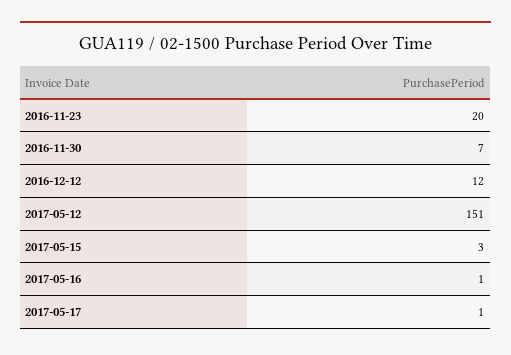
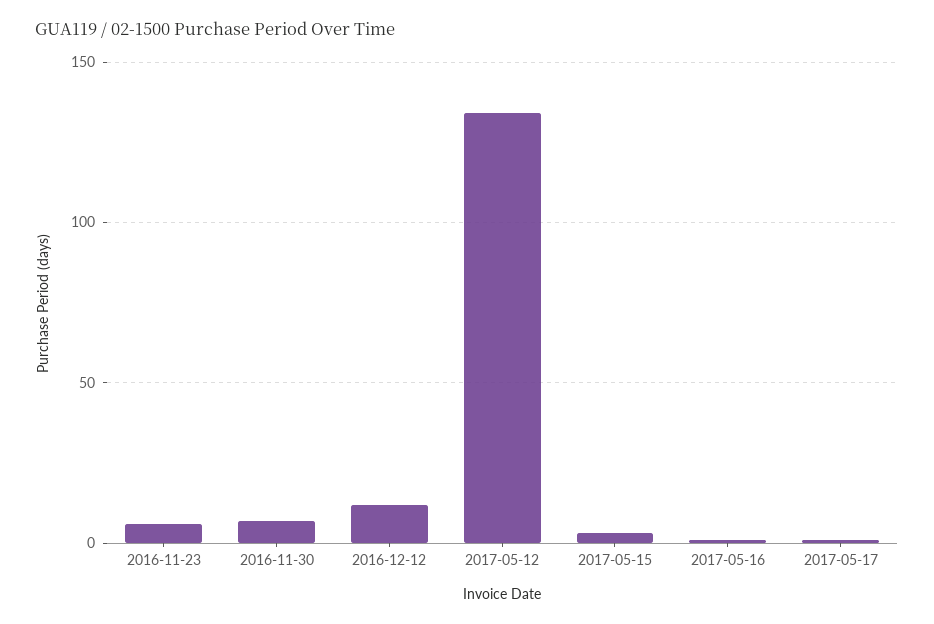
  {
-   "2016-11-23": 20,
+   "2016-11-23": 5,
    "2016-11-30": 7,
    "2016-12-12": 12,
-   "2017-05-12": 151,
+   "2017-05-12": 135,
    "2017-05-15": 3,
    "2017-05-16": 1,
    "2017-05-17": 1
  }

